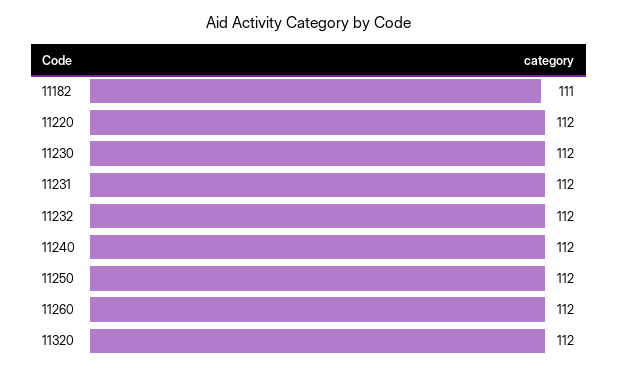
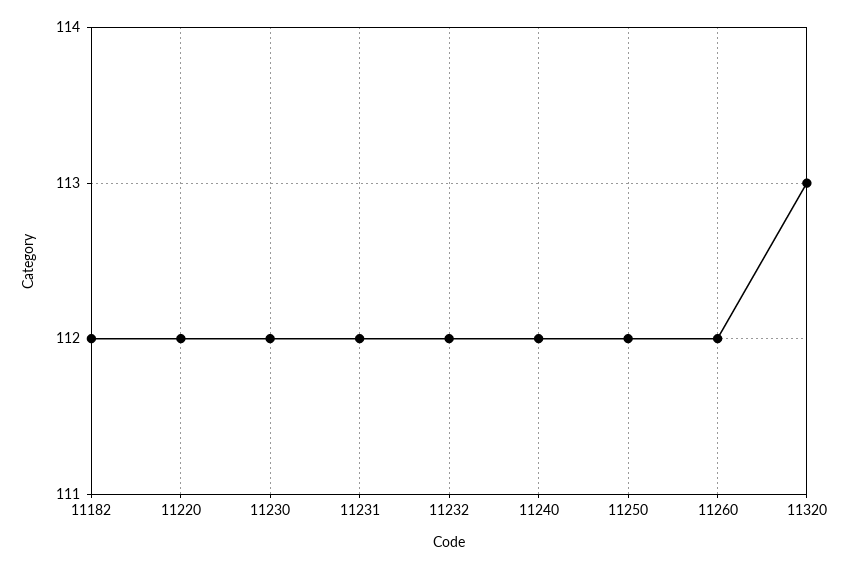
  {
-   "11182": 111,
+   "11182": 112,
    "11220": 112,
    "11230": 112,
    "11231": 112,
    "11232": 112,
    "11240": 112,
    "11250": 112,
    "11260": 112,
-   "11320": 112
+   "11320": 113
  }

